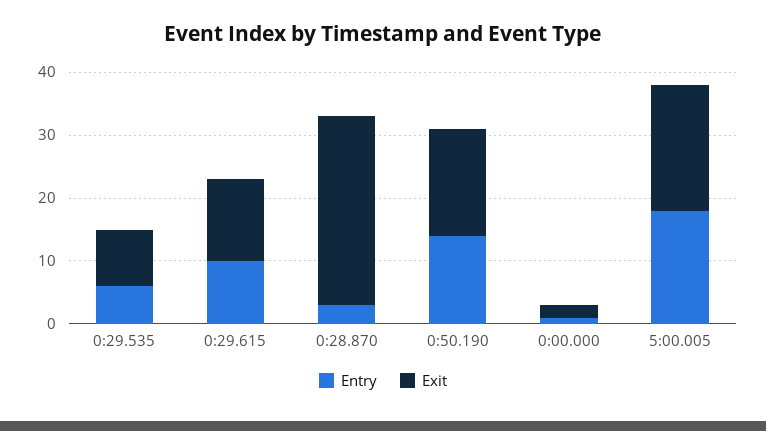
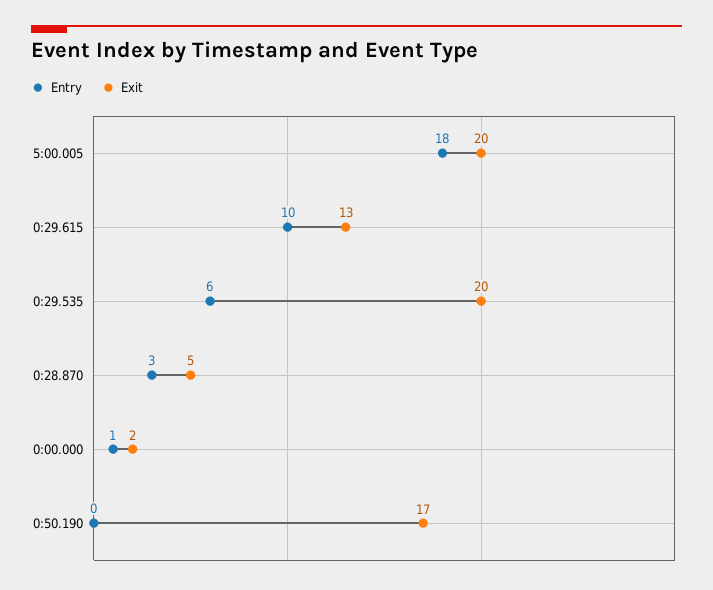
  {
    "Entry": {
      "0:29.535": 6,
      "0:29.615": 10,
      "0:28.870": 3,
-     "0:50.190": 15,
+     "0:50.190": 0,
      "0:00.000": 1,
      "5:00.005": 18
    },
    "Exit": {
-     "0:29.535": 10,
+     "0:29.535": 20,
      "0:29.615": 13,
-     "0:28.870": 30,
+     "0:28.870": 5,
      "0:50.190": 17,
      "0:00.000": 2,
      "5:00.005": 20
    }
  }

